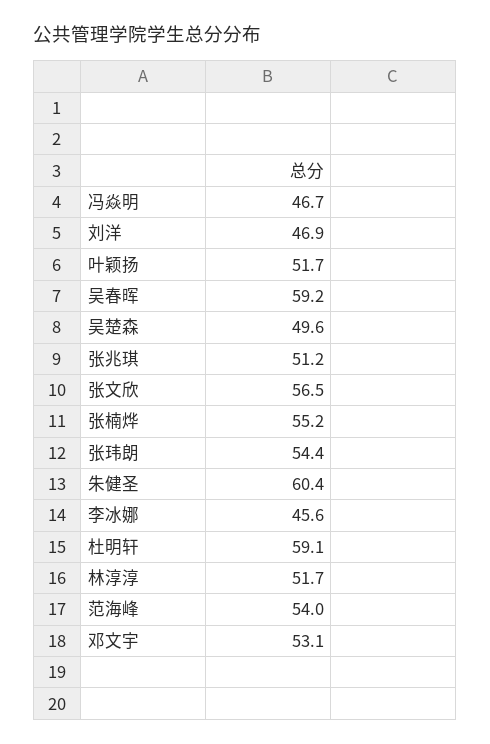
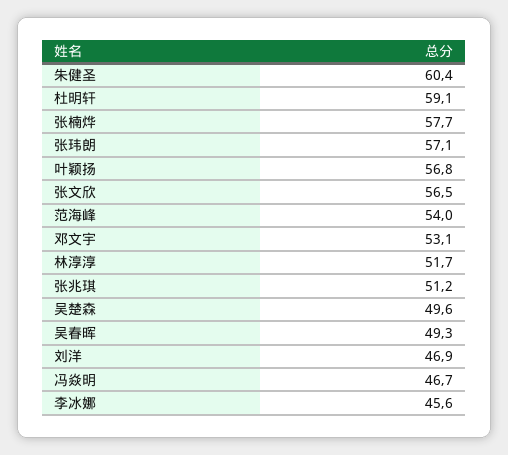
  {
    "冯焱明": 46.7,
    "刘洋": 46.9,
-   "叶颖扬": 51.7,
+   "叶颖扬": 56.8,
-   "吴春晖": 59.2,
+   "吴春晖": 49.3,
    "吴楚森": 49.6,
    "张兆琪": 51.2,
    "张文欣": 56.5,
-   "张楠烨": 55.2,
+   "张楠烨": 57.7,
-   "张玮朗": 54.4,
+   "张玮朗": 57.1,
    "朱健圣": 60.4,
    "李冰娜": 45.6,
    "杜明轩": 59.1,
    "林淳淳": 51.7,
    "范海峰": 54,
    "邓文宇": 53.1
  }

